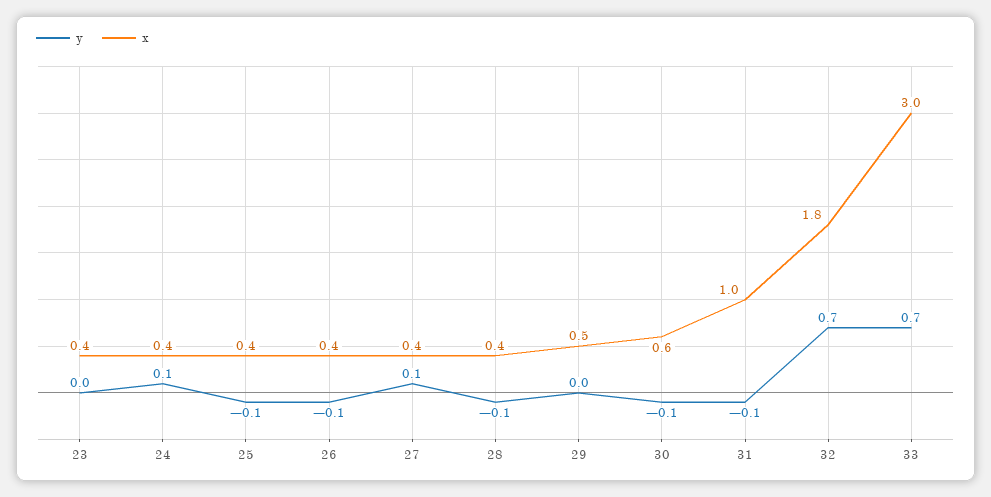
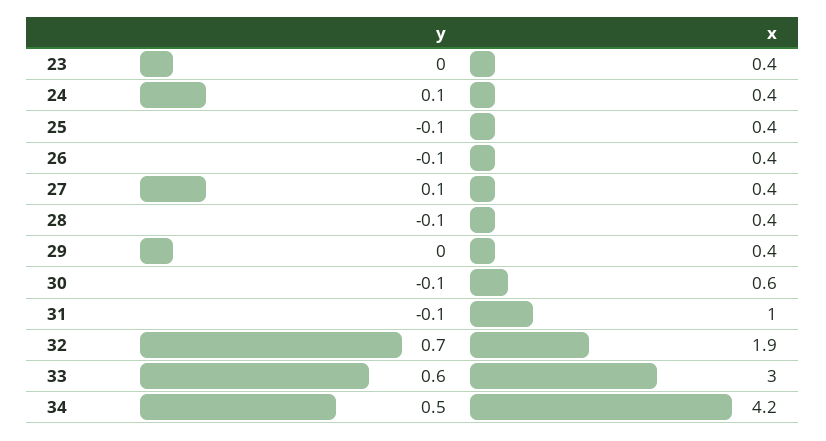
  {
    "y": {
      "23": 0,
      "24": 0.1,
      "25": -0.1,
      "26": -0.1,
      "27": 0.1,
      "28": -0.1,
      "29": 0,
      "30": -0.1,
      "31": -0.1,
      "32": 0.7,
-     "33": 0.7
+     "33": 0.6,
+     "34": 0.5
    },
    "x": {
      "23": 0.4,
      "24": 0.4,
      "25": 0.4,
      "26": 0.4,
      "27": 0.4,
      "28": 0.4,
-     "29": 0.5,
+     "29": 0.4,
      "30": 0.6,
      "31": 1,
-     "32": 1.8,
+     "32": 1.9,
-     "33": 3
+     "33": 3,
+     "34": 4.2
    }
  }

